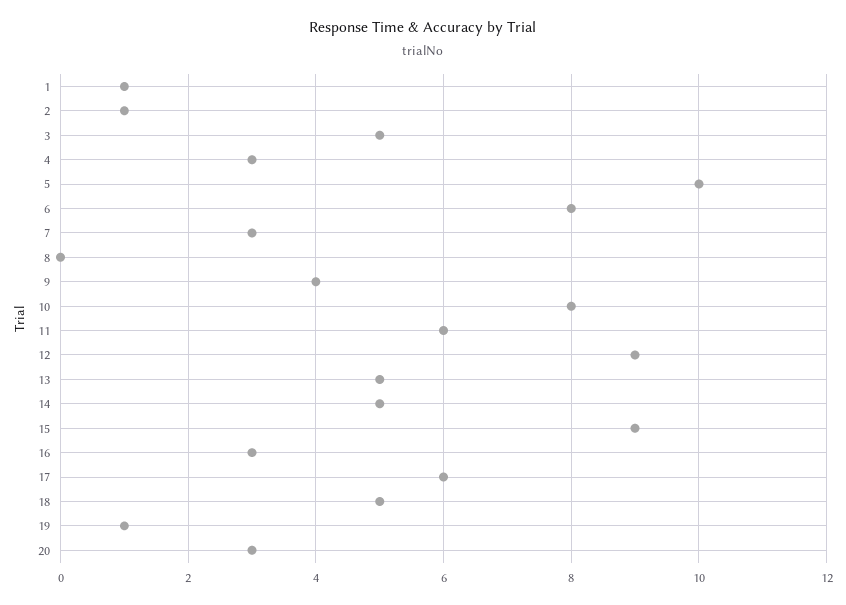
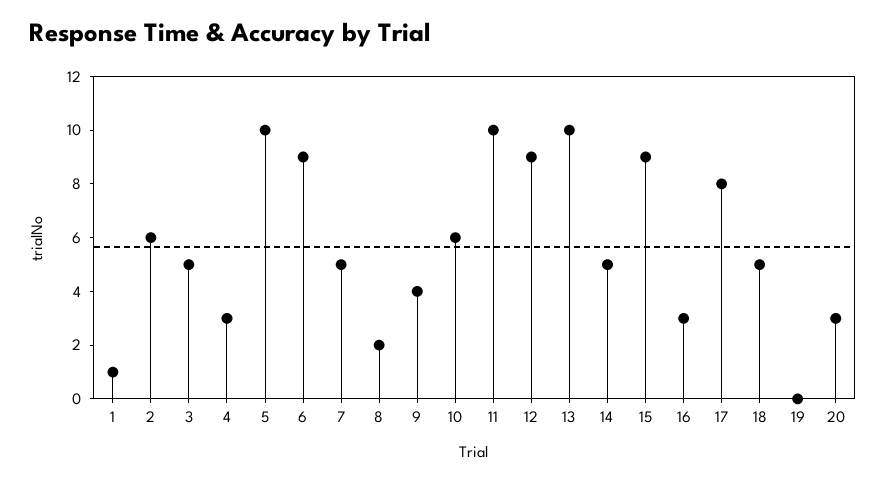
  {
    "1": 1,
-   "2": 1,
+   "2": 6,
    "3": 5,
    "4": 3,
    "5": 10,
-   "6": 8,
+   "6": 9,
-   "7": 3,
+   "7": 5,
-   "8": 0,
+   "8": 2,
    "9": 4,
-   "10": 8,
+   "10": 6,
-   "11": 6,
+   "11": 10,
    "12": 9,
-   "13": 5,
+   "13": 10,
    "14": 5,
    "15": 9,
    "16": 3,
-   "17": 6,
+   "17": 8,
    "18": 5,
-   "19": 1,
+   "19": 0,
    "20": 3
  }

